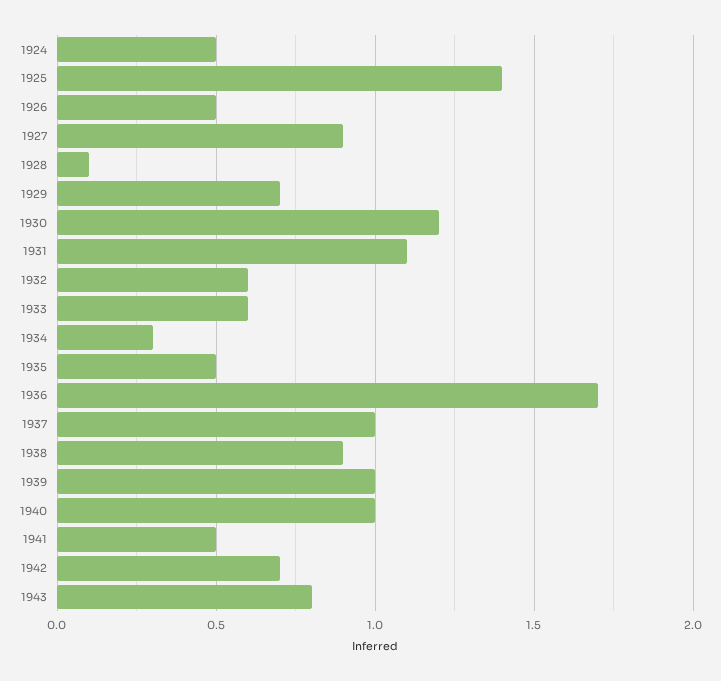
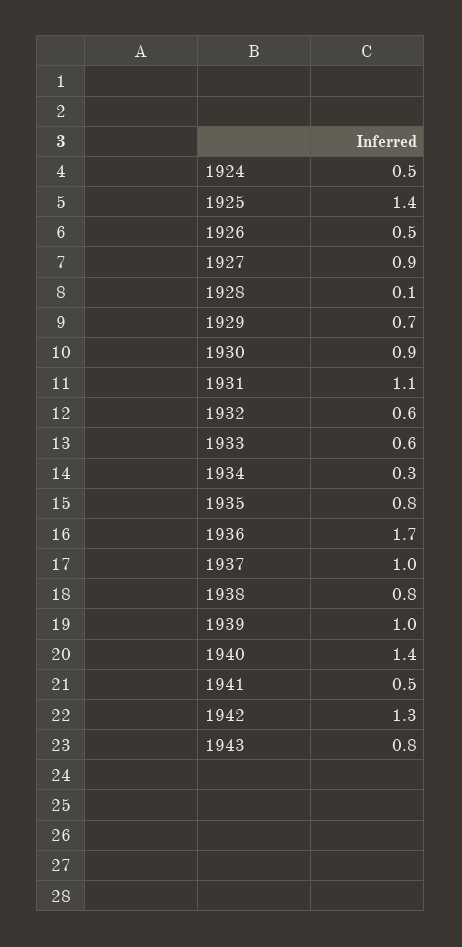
  {
    "1924": 0.5,
    "1925": 1.4,
    "1926": 0.5,
    "1927": 0.9,
    "1928": 0.1,
    "1929": 0.7,
-   "1930": 1.2,
+   "1930": 0.9,
    "1931": 1.1,
    "1932": 0.6,
    "1933": 0.6,
    "1934": 0.3,
-   "1935": 0.5,
+   "1935": 0.8,
    "1936": 1.7,
    "1937": 1,
-   "1938": 0.9,
+   "1938": 0.8,
    "1939": 1,
-   "1940": 1,
+   "1940": 1.4,
    "1941": 0.5,
-   "1942": 0.7,
+   "1942": 1.3,
    "1943": 0.8
  }

